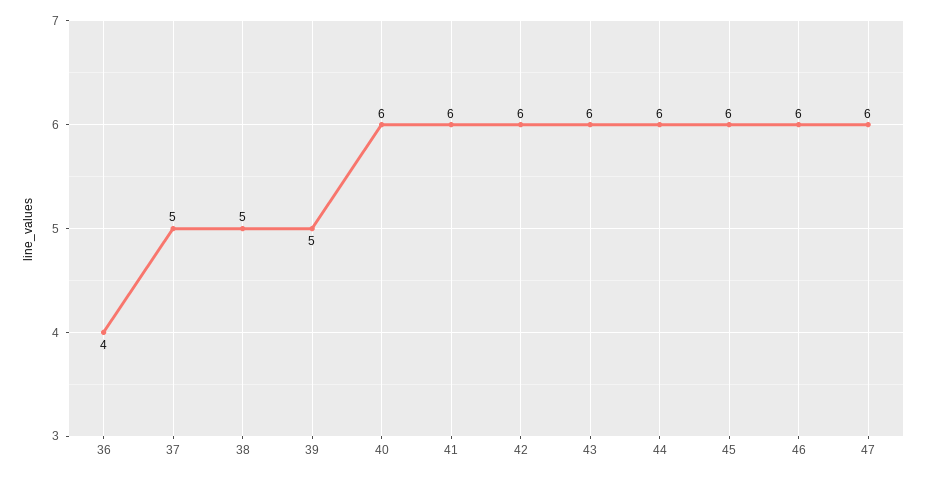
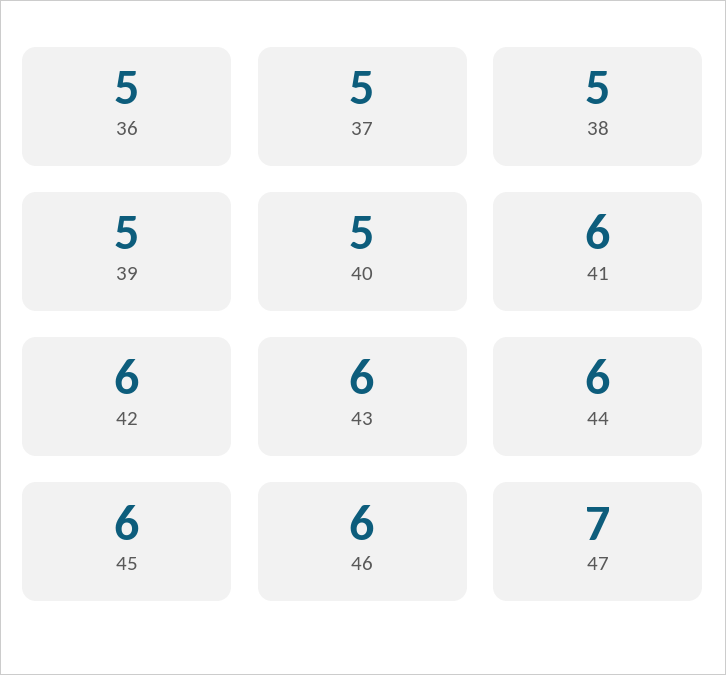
  {
-   "36": 4,
+   "36": 5,
    "37": 5,
    "38": 5,
    "39": 5,
-   "40": 6,
+   "40": 5,
    "41": 6,
    "42": 6,
    "43": 6,
    "44": 6,
    "45": 6,
    "46": 6,
-   "47": 6
+   "47": 7
  }

